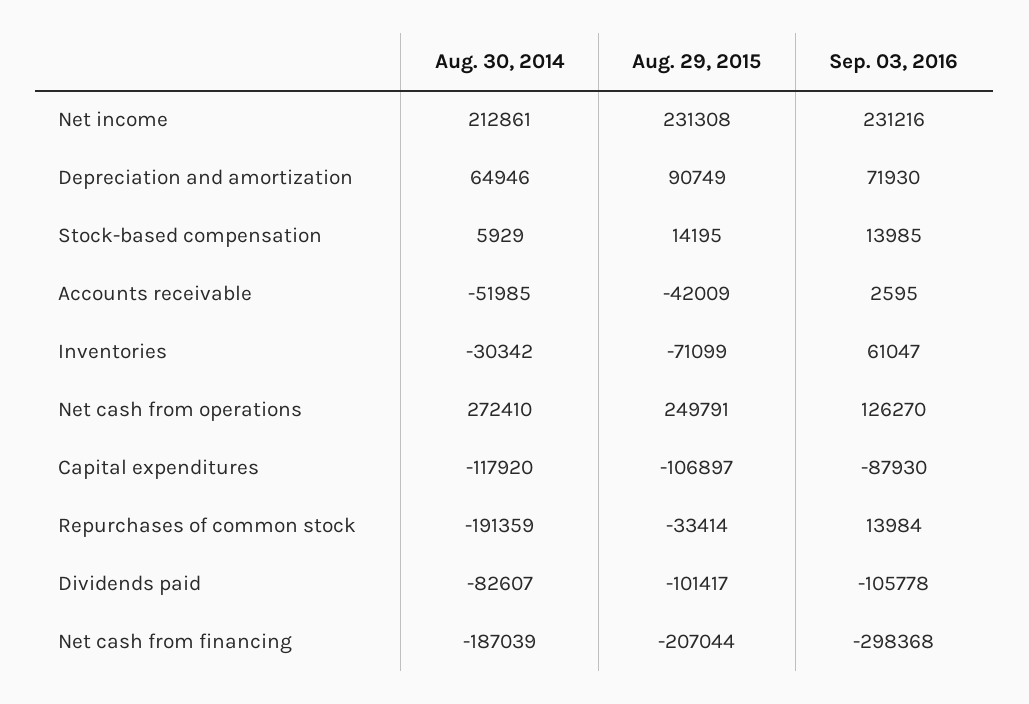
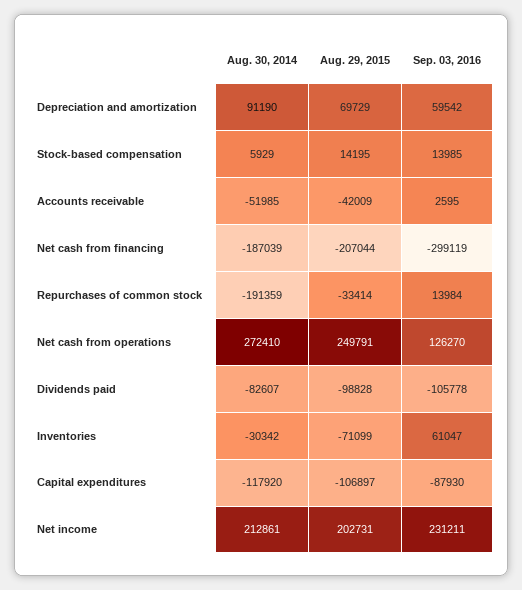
  {
    "Aug. 30, 2014": {
      "Net income": 212861,
-     "Depreciation and amortization": 64946,
+     "Depreciation and amortization": 91190,
      "Stock-based compensation": 5929,
      "Accounts receivable": -51985,
      "Inventories": -30342,
      "Net cash from operations": 272410,
      "Capital expenditures": -117920,
      "Repurchases of common stock": -191359,
      "Dividends paid": -82607,
      "Net cash from financing": -187039
    },
    "Aug. 29, 2015": {
-     "Net income": 231308,
+     "Net income": 202731,
-     "Depreciation and amortization": 90749,
+     "Depreciation and amortization": 69729,
      "Stock-based compensation": 14195,
      "Accounts receivable": -42009,
      "Inventories": -71099,
      "Net cash from operations": 249791,
      "Capital expenditures": -106897,
      "Repurchases of common stock": -33414,
-     "Dividends paid": -101417,
+     "Dividends paid": -98828,
      "Net cash from financing": -207044
    },
    "Sep. 03, 2016": {
-     "Net income": 231216,
+     "Net income": 231211,
-     "Depreciation and amortization": 71930,
+     "Depreciation and amortization": 59542,
      "Stock-based compensation": 13985,
      "Accounts receivable": 2595,
      "Inventories": 61047,
      "Net cash from operations": 126270,
      "Capital expenditures": -87930,
      "Repurchases of common stock": 13984,
      "Dividends paid": -105778,
-     "Net cash from financing": -298368
+     "Net cash from financing": -299119
    }
  }

